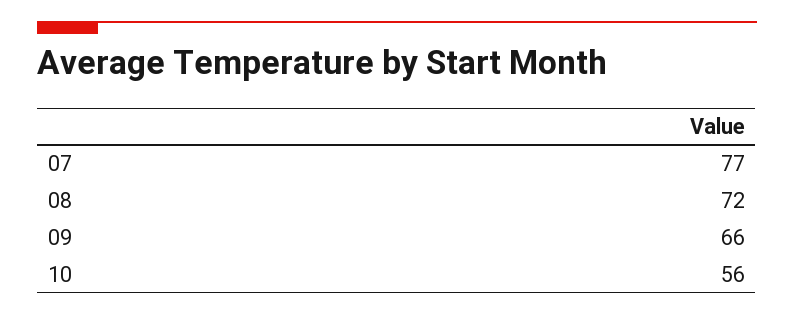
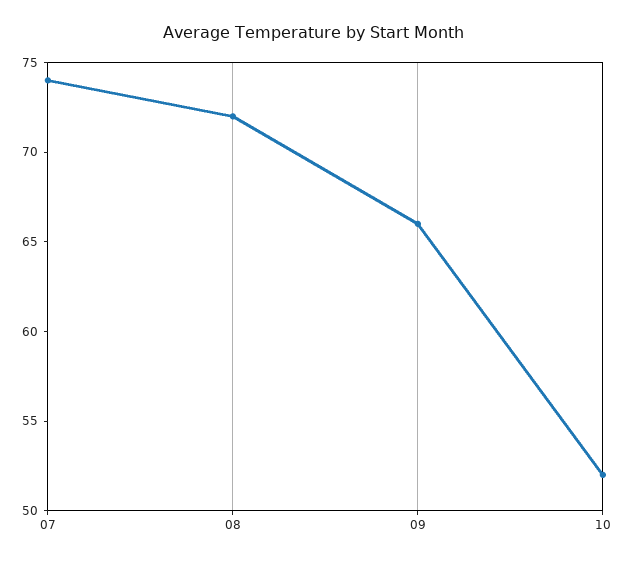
  {
-   "07": 77,
+   "07": 74,
    "08": 72,
    "09": 66,
-   "10": 56
+   "10": 52
  }

